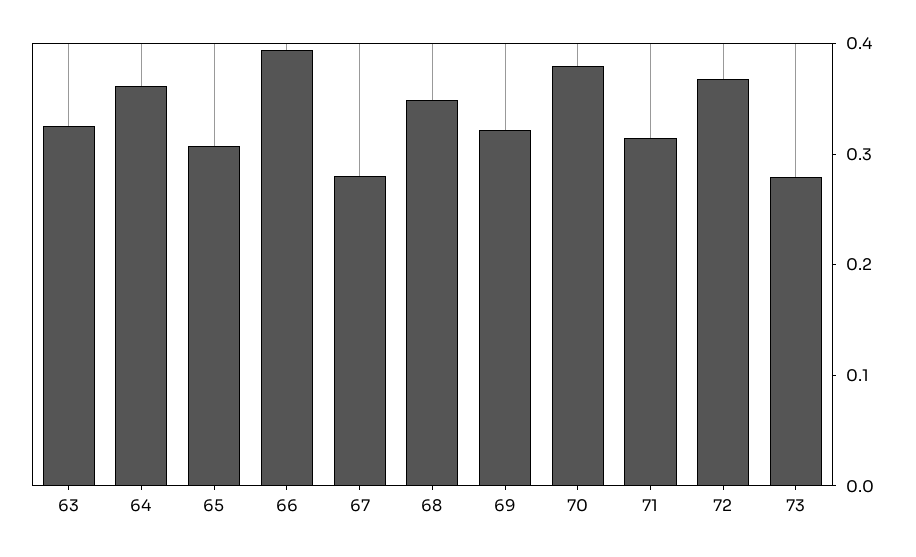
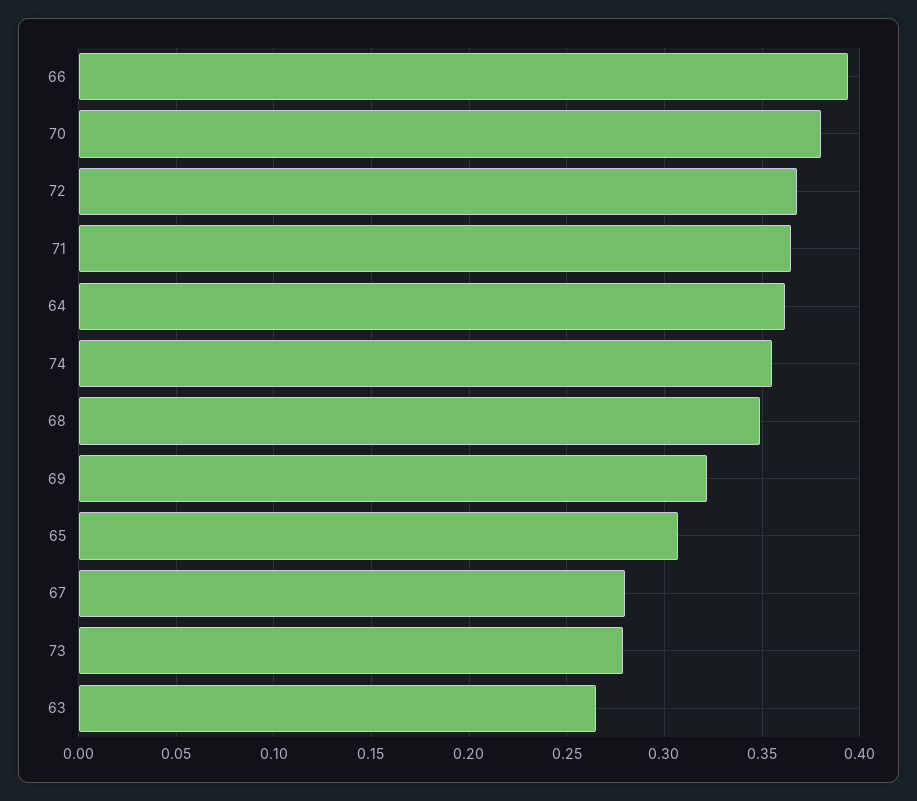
  {
-   "63": 0.32,
+   "63": 0.265,
    "64": 0.36,
    "65": 0.305,
    "66": 0.395,
    "67": 0.28,
    "68": 0.35,
    "69": 0.32,
    "70": 0.38,
-   "71": 0.32,
+   "71": 0.365,
    "72": 0.37,
-   "73": 0.28
+   "73": 0.28,
+   "74": 0.355
  }

